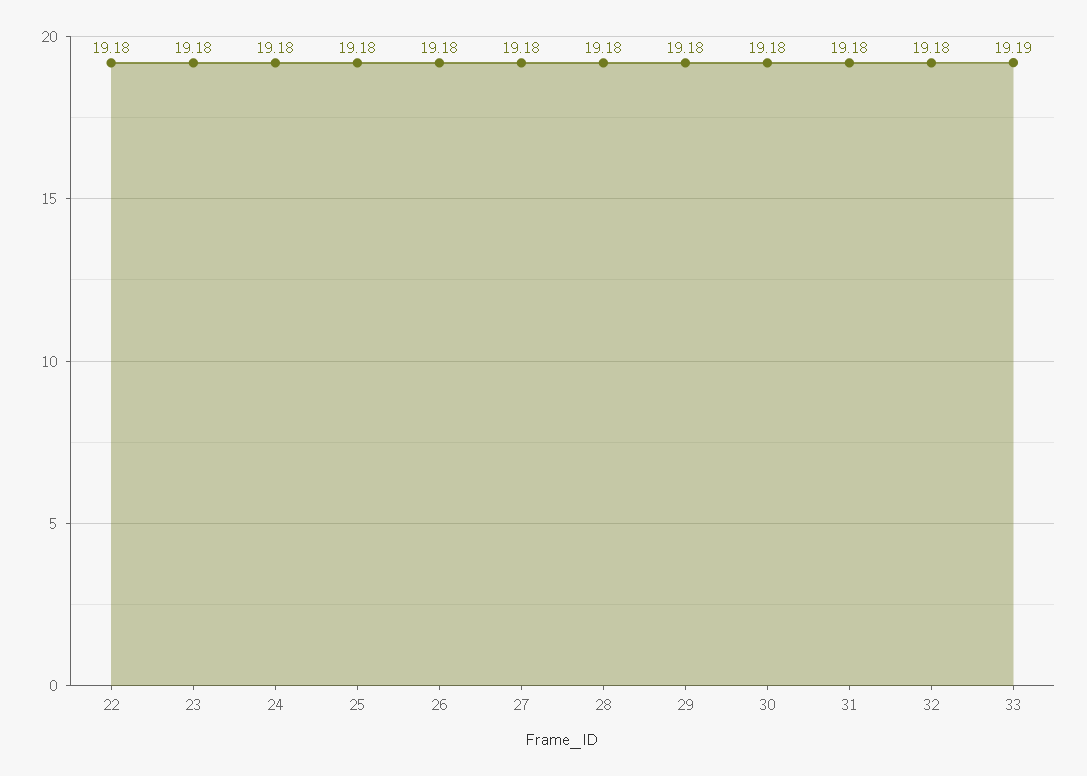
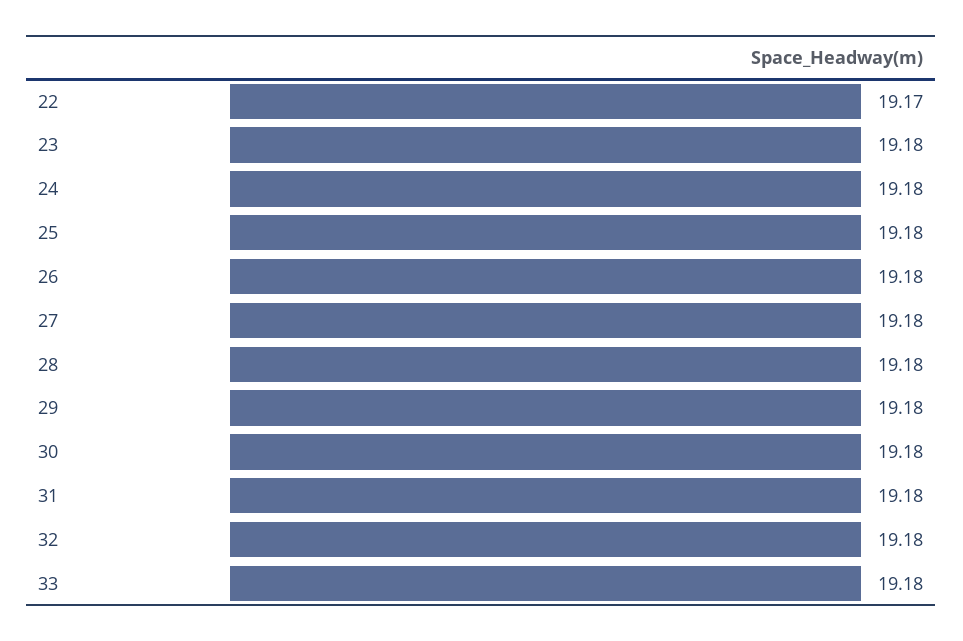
  {
-   "22": 19.18,
+   "22": 19.17,
    "23": 19.18,
    "24": 19.18,
    "25": 19.18,
    "26": 19.18,
    "27": 19.18,
    "28": 19.18,
    "29": 19.18,
    "30": 19.18,
    "31": 19.18,
    "32": 19.18,
-   "33": 19.19
+   "33": 19.18
  }

